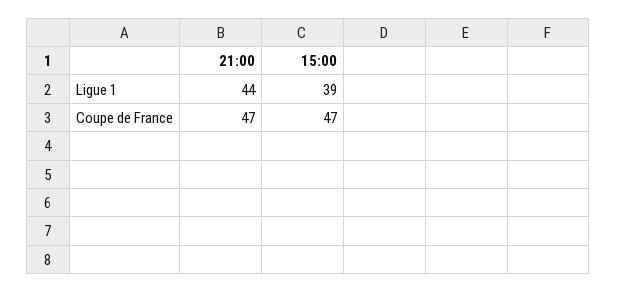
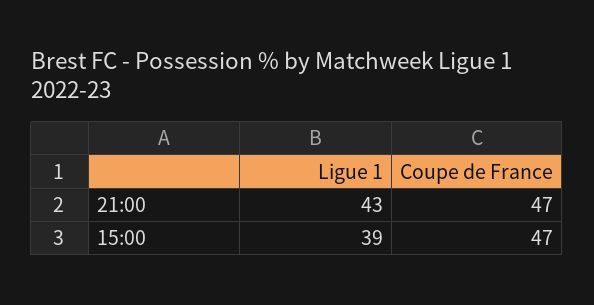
  {
    "21:00": {
-     "Ligue 1": 44,
+     "Ligue 1": 43,
      "Coupe de France": 47
    },
    "15:00": {
      "Ligue 1": 39,
      "Coupe de France": 47
    }
  }

